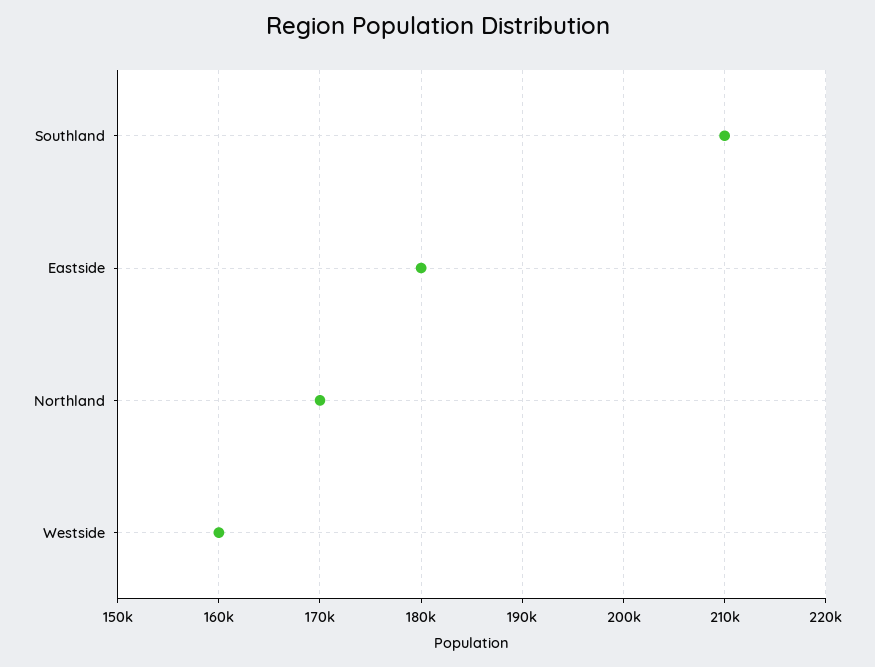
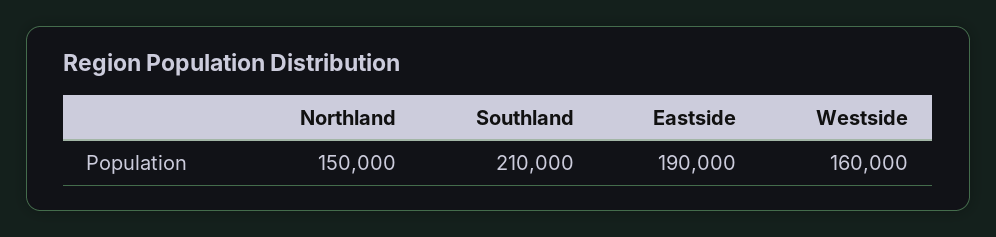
  {
    "Southland": 210000,
-   "Eastside": 180000,
+   "Eastside": 190000,
-   "Northland": 170000,
+   "Northland": 150000,
    "Westside": 160000
  }

